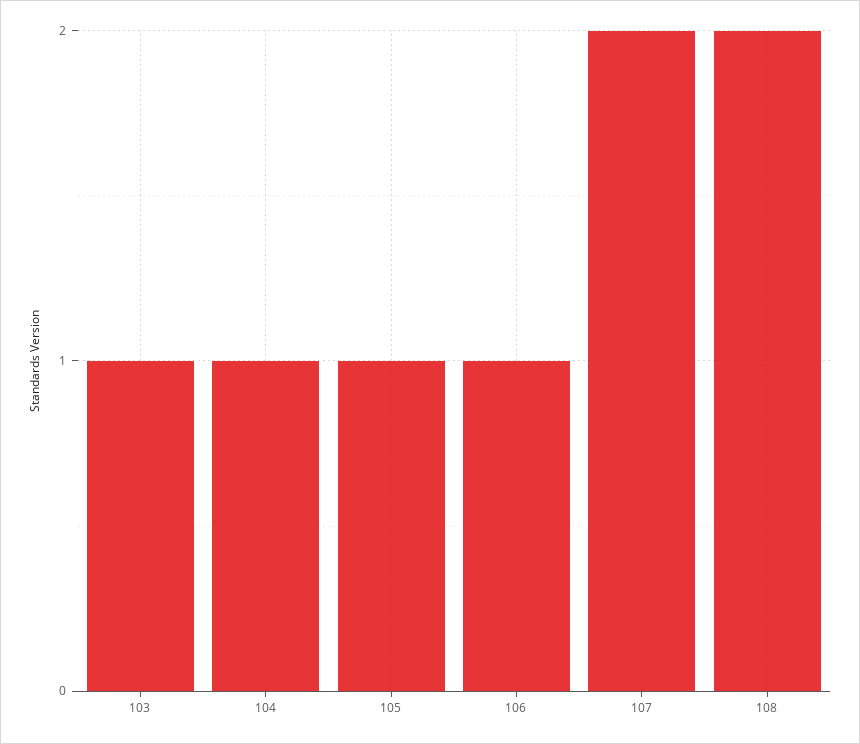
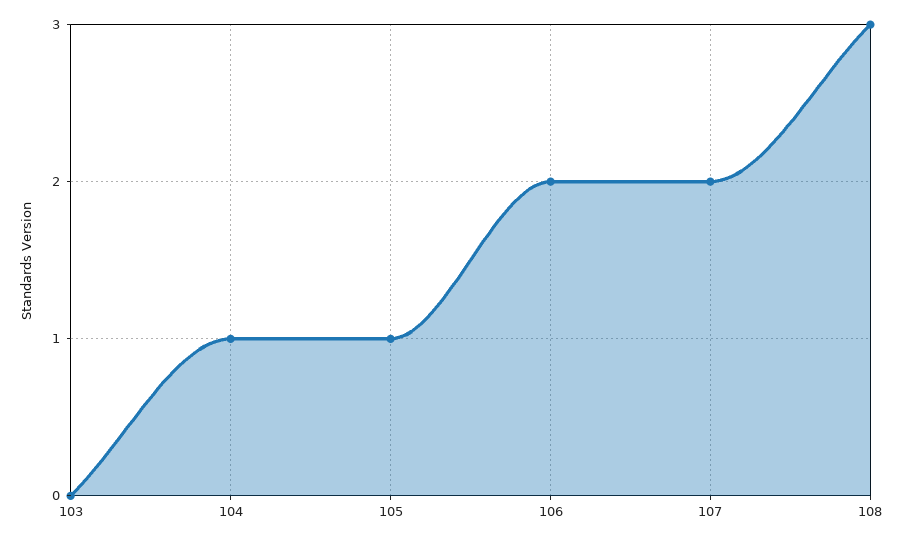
  {
-   "103": 1,
+   "103": 0,
    "104": 1,
    "105": 1,
-   "106": 1,
+   "106": 2,
    "107": 2,
-   "108": 2
+   "108": 3
  }

